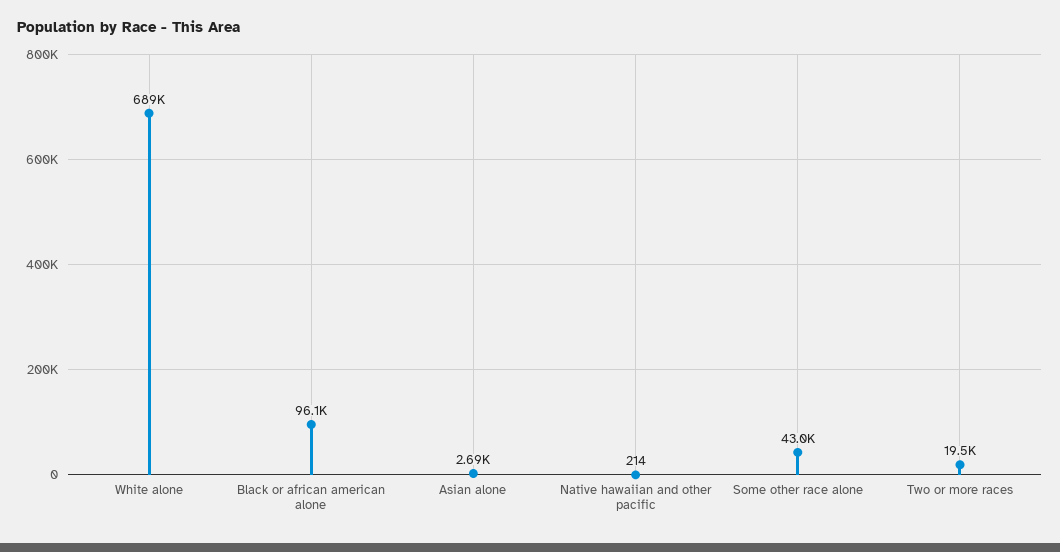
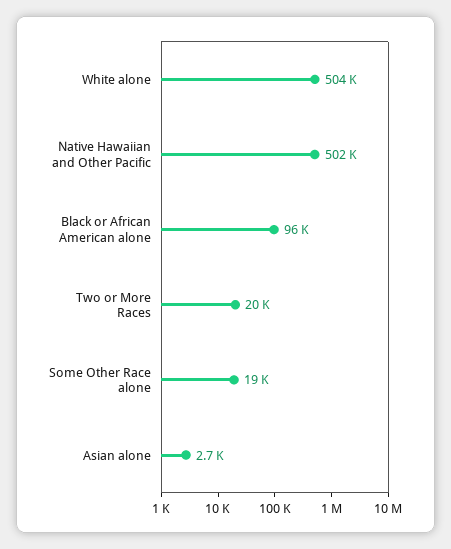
  {
-   "White alone": 689000,
+   "White alone": 504000,
    "Black or african american alone": 96100,
    "Asian alone": 2690,
-   "Native hawaiian and other pacific": 214,
+   "Native hawaiian and other pacific": 502000,
-   "Some other race alone": 43000,
+   "Some other race alone": 19000,
    "Two or more races": 19500
  }

